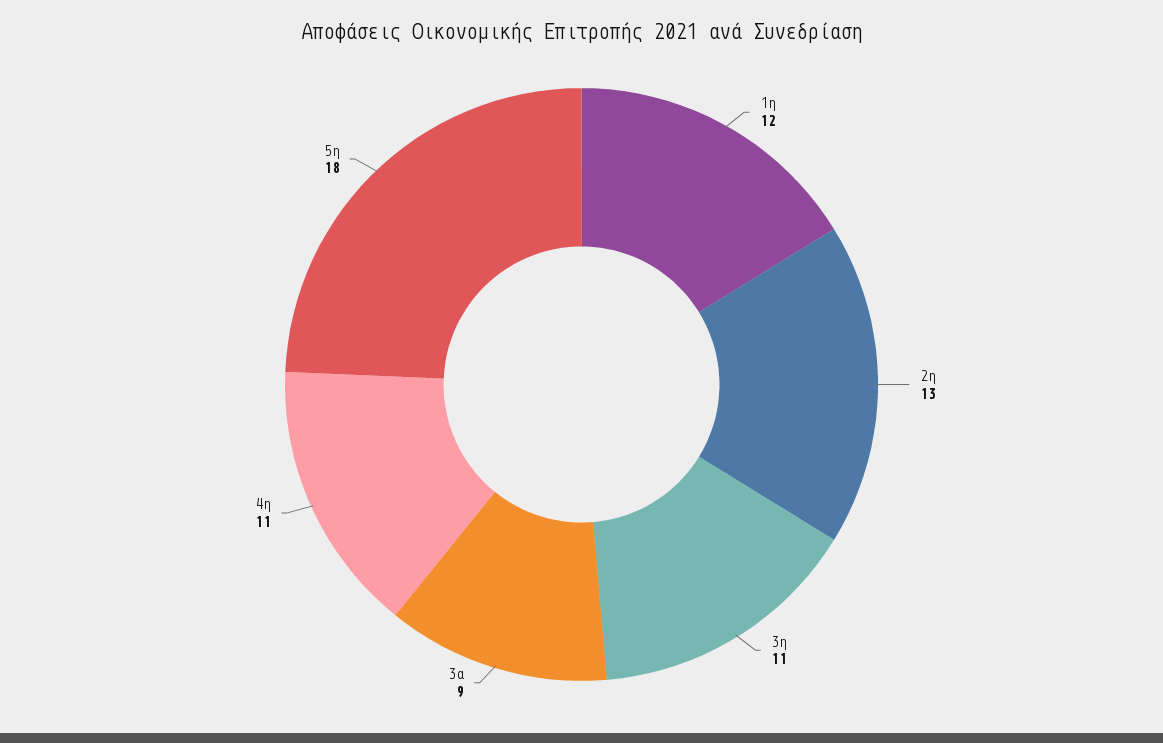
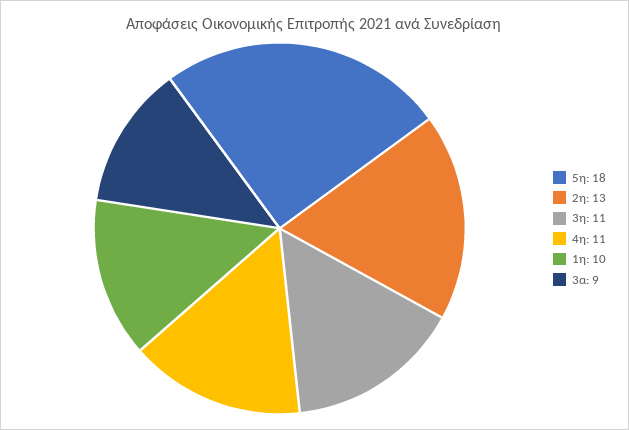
  {
-   "1η": 12,
+   "1η": 10,
    "2η": 13,
    "3η": 11,
    "3α": 9,
    "4η": 11,
    "5η": 18
  }

